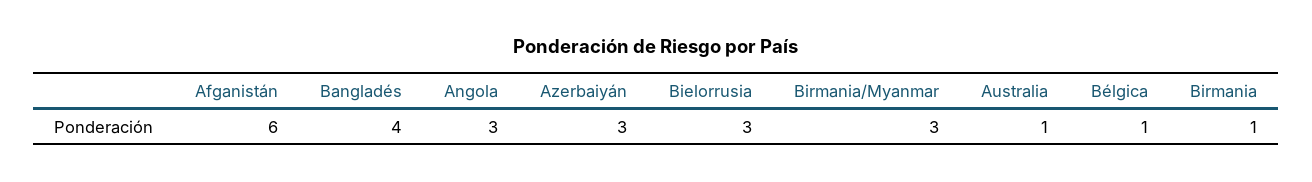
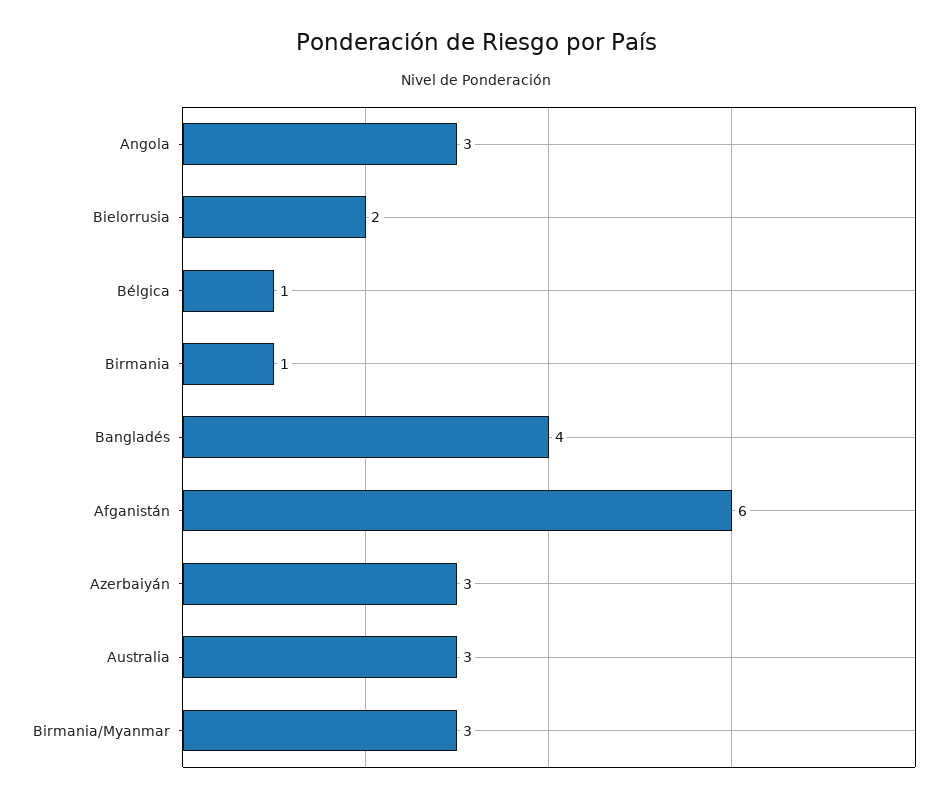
  {
    "Afganistán": 6,
    "Bangladés": 4,
    "Angola": 3,
    "Azerbaiyán": 3,
-   "Bielorrusia": 3,
+   "Bielorrusia": 2,
    "Birmania/Myanmar": 3,
-   "Australia": 1,
+   "Australia": 3,
    "Bélgica": 1,
    "Birmania": 1
  }

